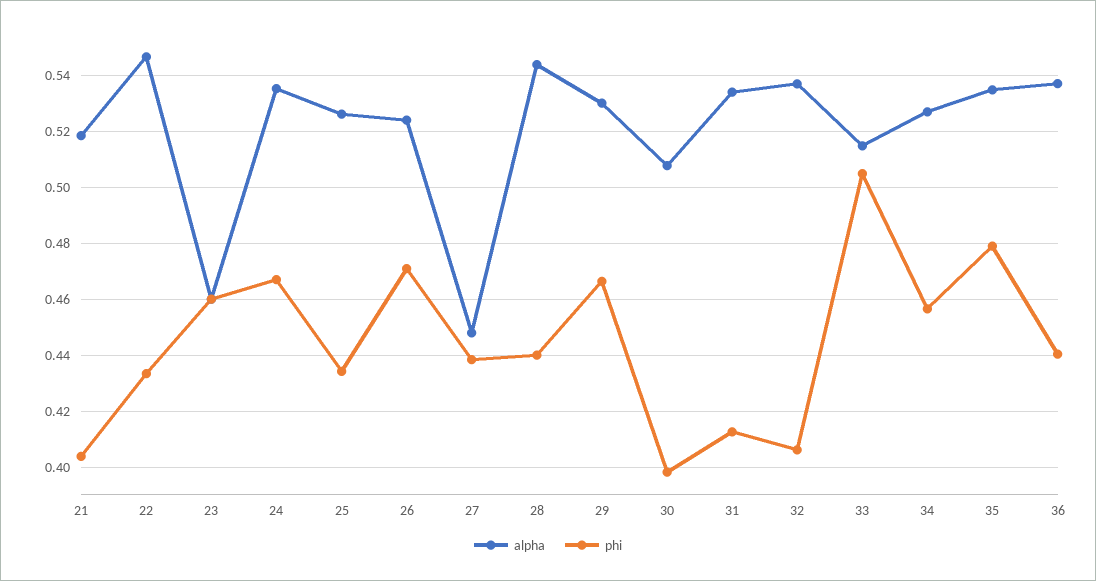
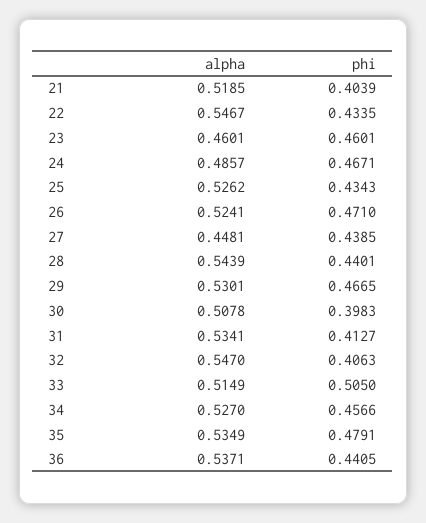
  {
    "alpha": {
      "21": 0.5185,
      "22": 0.5467,
      "23": 0.4601,
-     "24": 0.535,
+     "24": 0.4857,
      "25": 0.5262,
      "26": 0.5241,
      "27": 0.4481,
      "28": 0.5439,
      "29": 0.5301,
      "30": 0.5078,
      "31": 0.5341,
-     "32": 0.5375,
+     "32": 0.547,
      "33": 0.5149,
      "34": 0.527,
      "35": 0.5349,
      "36": 0.5371
    },
    "phi": {
      "21": 0.4039,
      "22": 0.4335,
      "23": 0.4601,
      "24": 0.4671,
      "25": 0.4343,
      "26": 0.471,
      "27": 0.4385,
      "28": 0.4401,
      "29": 0.4665,
      "30": 0.3983,
      "31": 0.4127,
      "32": 0.4063,
      "33": 0.505,
      "34": 0.4566,
      "35": 0.4791,
      "36": 0.4405
    }
  }

